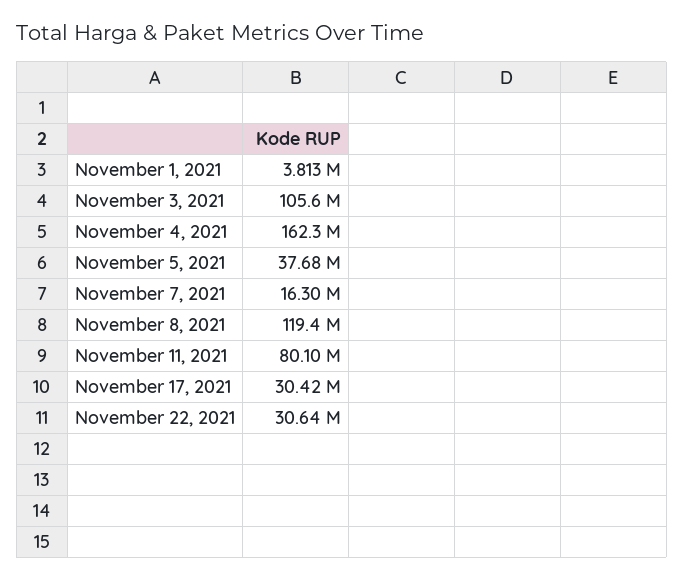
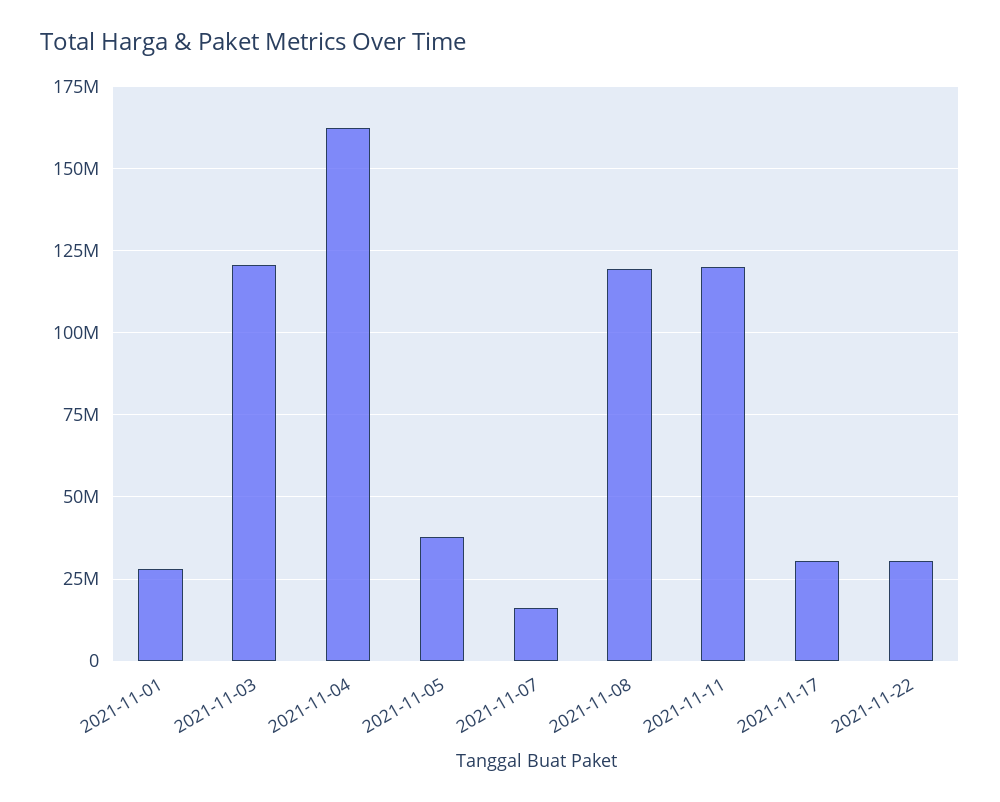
  {
-   "November 1, 2021": 3813000,
+   "November 1, 2021": 27500000,
-   "November 3, 2021": 105600000,
+   "November 3, 2021": 120000000,
    "November 4, 2021": 162300000,
    "November 5, 2021": 37680000,
    "November 7, 2021": 16300000,
    "November 8, 2021": 119400000,
-   "November 11, 2021": 80100000,
+   "November 11, 2021": 120000000,
    "November 17, 2021": 30420000,
    "November 22, 2021": 30640000
  }

